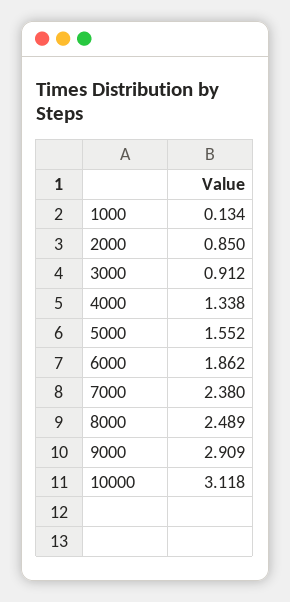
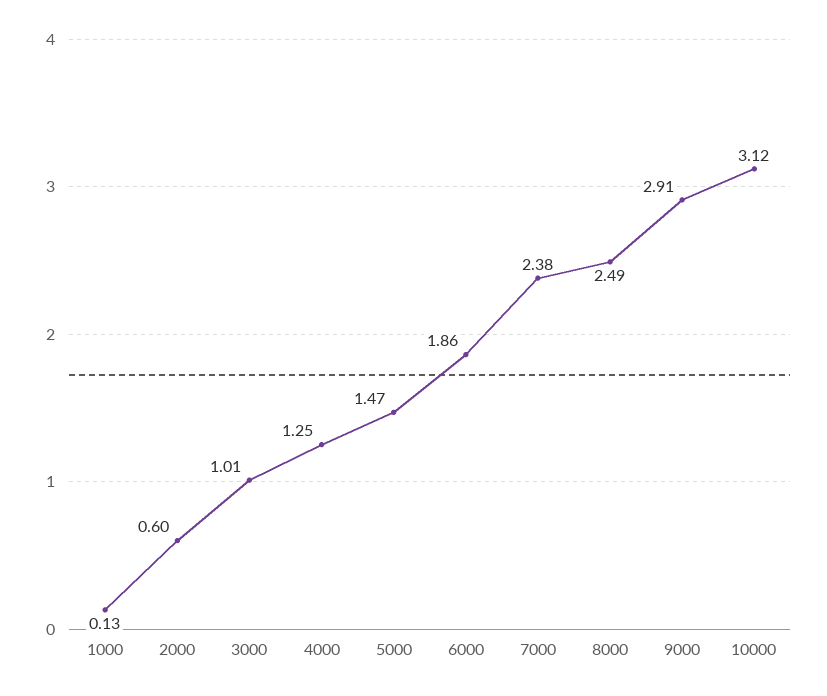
  {
    "1000": 0.134,
-   "2000": 0.85,
+   "2000": 0.6,
-   "3000": 0.912,
+   "3000": 1.01,
-   "4000": 1.338,
+   "4000": 1.25,
-   "5000": 1.552,
+   "5000": 1.47,
    "6000": 1.862,
    "7000": 2.38,
    "8000": 2.489,
    "9000": 2.909,
    "10000": 3.118
  }

